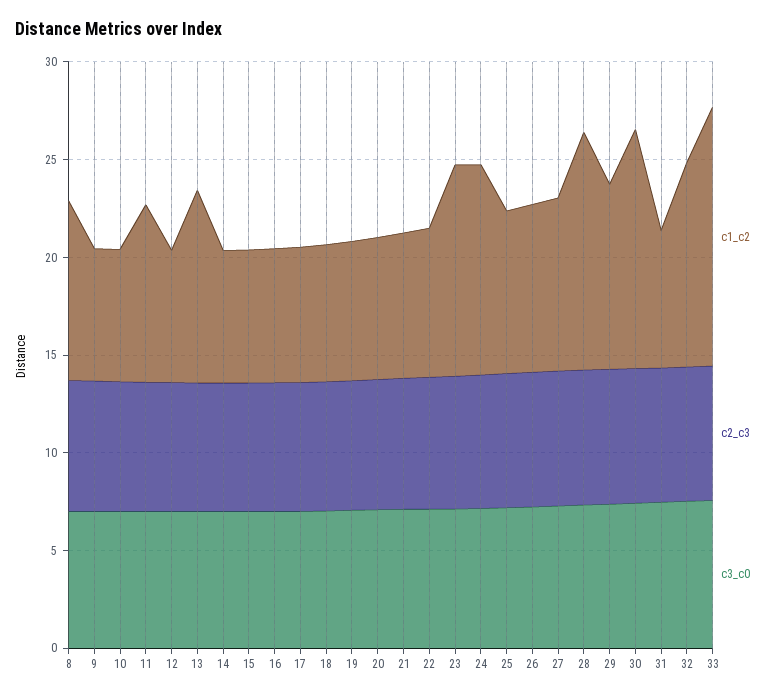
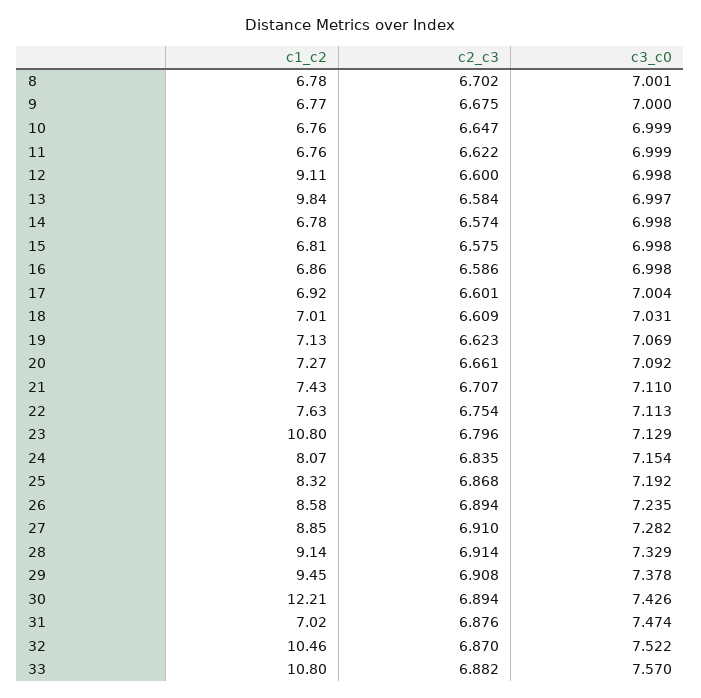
  {
    "c1_c2": {
-     "8": 9,
+     "8": 6.78,
      "9": 6.77,
      "10": 6.76,
-     "11": 9,
+     "11": 6.76,
-     "12": 7,
+     "12": 9.11,
      "13": 9.84,
      "14": 6.78,
      "15": 6.81,
      "16": 6.86,
      "17": 6.92,
      "18": 7.01,
      "19": 7.13,
      "20": 7.27,
      "21": 7.43,
      "22": 7.63,
      "23": 10.8,
-     "24": 11,
+     "24": 8.07,
      "25": 8.32,
      "26": 8.58,
      "27": 8.85,
-     "28": 12,
+     "28": 9.14,
      "29": 9.45,
      "30": 12.21,
      "31": 7.02,
      "32": 10.46,
-     "33": 13
+     "33": 10.8
    },
    "c2_c3": {
      "8": 6.702,
      "9": 6.675,
      "10": 6.647,
      "11": 6.622,
      "12": 6.6,
      "13": 6.584,
      "14": 6.574,
      "15": 6.575,
      "16": 6.586,
      "17": 6.601,
      "18": 6.609,
      "19": 6.623,
      "20": 6.661,
      "21": 6.707,
      "22": 6.754,
      "23": 6.796,
      "24": 6.835,
      "25": 6.868,
      "26": 6.894,
      "27": 6.91,
      "28": 6.914,
      "29": 6.908,
      "30": 6.894,
      "31": 6.876,
      "32": 6.87,
      "33": 6.882
    },
    "c3_c0": {
      "8": 7.001,
      "9": 7,
      "10": 6.999,
      "11": 6.999,
      "12": 6.998,
      "13": 6.997,
      "14": 6.998,
      "15": 6.998,
      "16": 6.998,
      "17": 7.004,
      "18": 7.031,
      "19": 7.069,
      "20": 7.092,
      "21": 7.11,
      "22": 7.113,
      "23": 7.129,
      "24": 7.154,
      "25": 7.192,
      "26": 7.235,
      "27": 7.282,
      "28": 7.329,
      "29": 7.378,
      "30": 7.426,
      "31": 7.474,
      "32": 7.522,
      "33": 7.57
    }
  }

